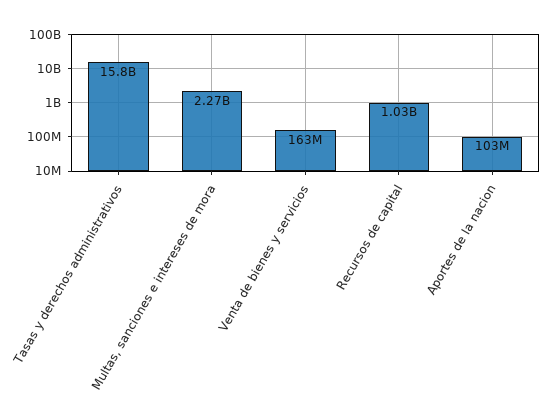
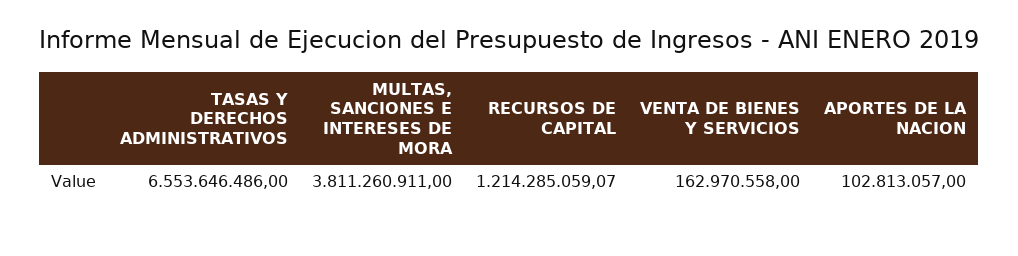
  {
-   "Tasas y derechos administrativos": 15800000000,
+   "Tasas y derechos administrativos": 6553646486,
-   "Multas, sanciones e intereses de mora": 2270000000,
+   "Multas, sanciones e intereses de mora": 3811260911,
    "Venta de bienes y servicios": 162970558,
-   "Recursos de capital": 1030000000,
+   "Recursos de capital": 1214285059.07,
    "Aportes de la nacion": 102813057
  }

